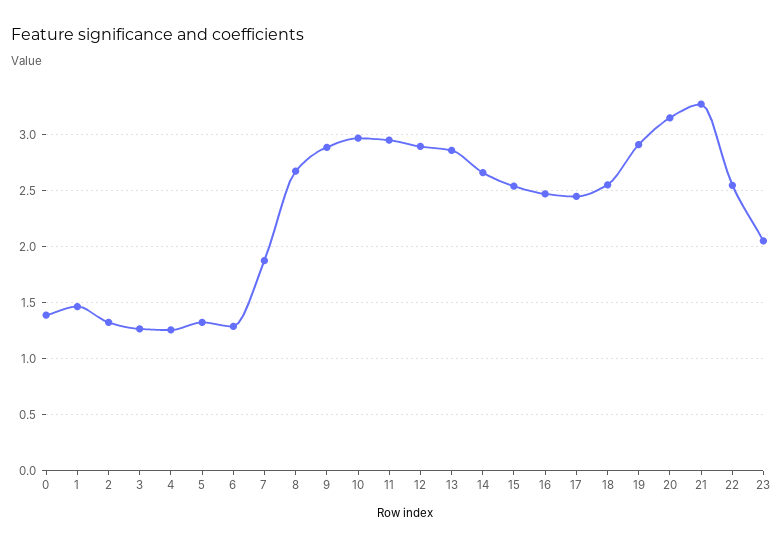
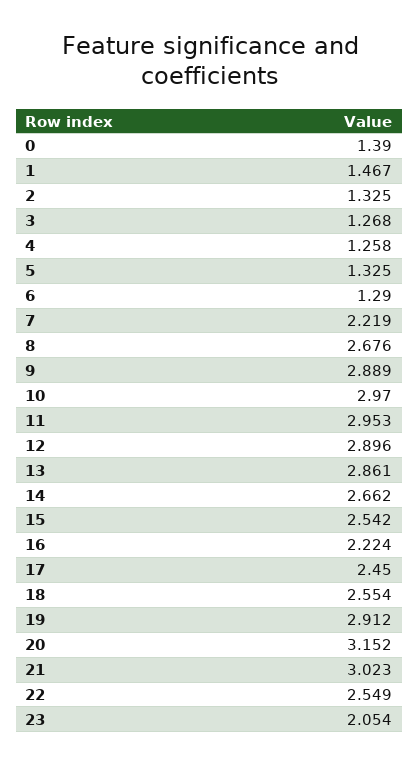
  {
    "0": 1.39,
    "1": 1.467,
    "2": 1.325,
    "3": 1.268,
    "4": 1.258,
    "5": 1.325,
    "6": 1.29,
-   "7": 1.9,
+   "7": 2.219,
    "8": 2.676,
    "9": 2.889,
    "10": 2.97,
    "11": 2.953,
    "12": 2.896,
    "13": 2.861,
    "14": 2.662,
    "15": 2.542,
-   "16": 2.5,
+   "16": 2.224,
    "17": 2.45,
    "18": 2.554,
    "19": 2.912,
    "20": 3.152,
-   "21": 3.3,
+   "21": 3.023,
    "22": 2.549,
    "23": 2.054
  }

